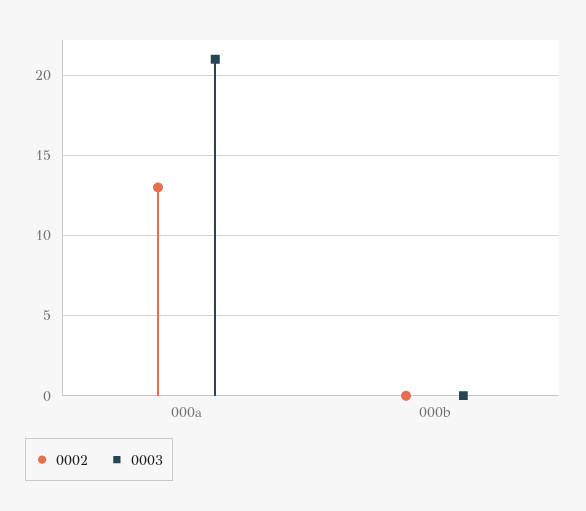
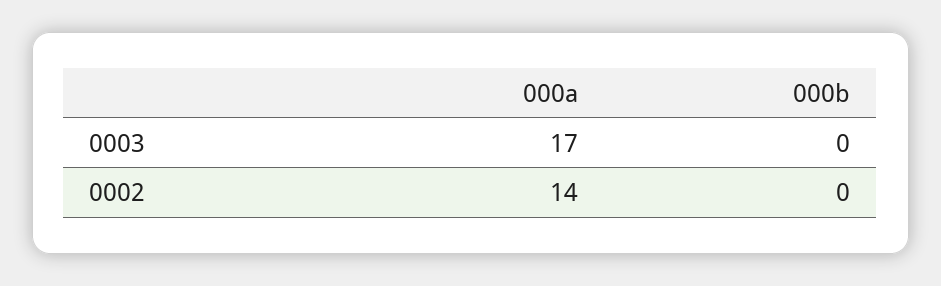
  {
    "0002": {
-     "000a": 13,
+     "000a": 14,
      "000b": 0
    },
    "0003": {
-     "000a": 21,
+     "000a": 17,
      "000b": 0
    }
  }

